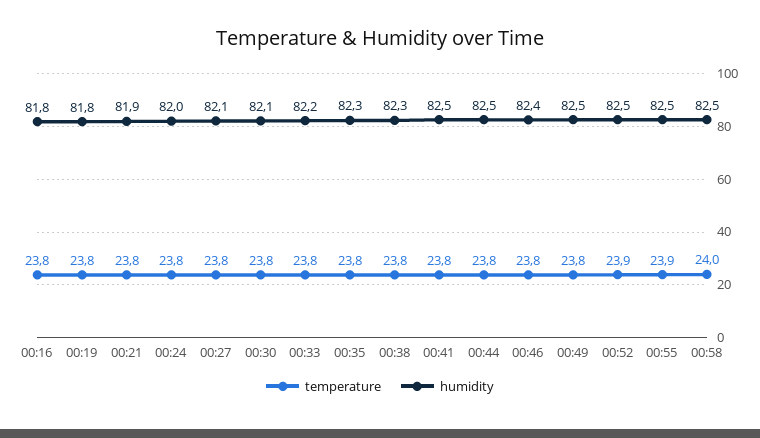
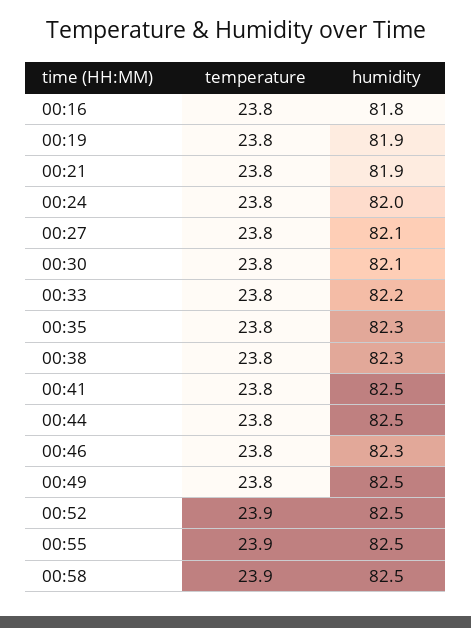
  {
    "temperature": {
      "00:16": 23.8,
      "00:19": 23.8,
      "00:21": 23.8,
      "00:24": 23.8,
      "00:27": 23.8,
      "00:30": 23.8,
      "00:33": 23.8,
      "00:35": 23.8,
      "00:38": 23.8,
      "00:41": 23.8,
      "00:44": 23.8,
      "00:46": 23.8,
      "00:49": 23.8,
      "00:52": 23.9,
      "00:55": 23.9,
-     "00:58": 24
+     "00:58": 23.9
    },
    "humidity": {
      "00:16": 81.8,
-     "00:19": 81.8,
+     "00:19": 81.9,
      "00:21": 81.9,
      "00:24": 82,
      "00:27": 82.1,
      "00:30": 82.1,
      "00:33": 82.2,
      "00:35": 82.3,
      "00:38": 82.3,
      "00:41": 82.5,
      "00:44": 82.5,
-     "00:46": 82.4,
+     "00:46": 82.3,
      "00:49": 82.5,
      "00:52": 82.5,
      "00:55": 82.5,
      "00:58": 82.5
    }
  }

